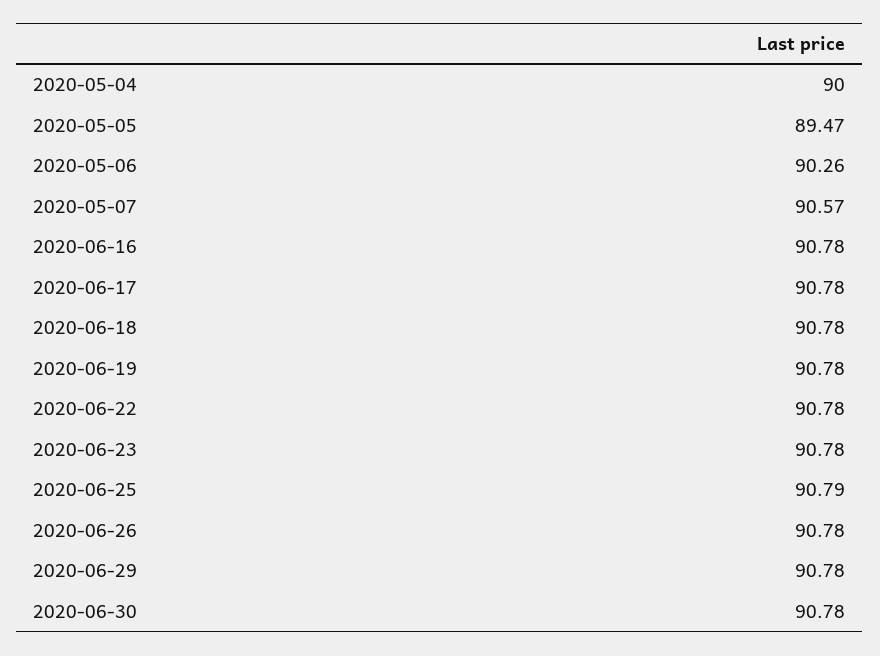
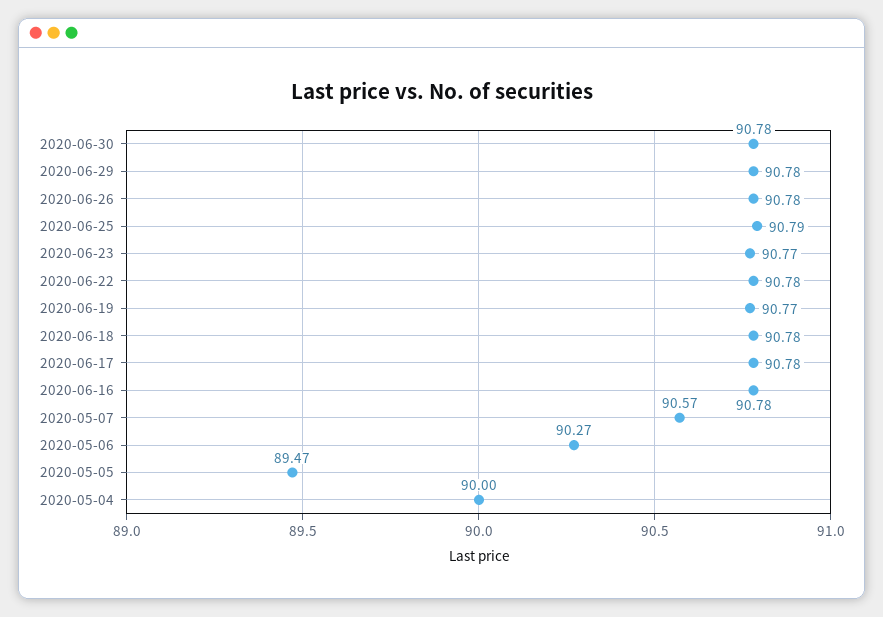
  {
    "2020-05-04": 90,
    "2020-05-05": 89.47,
-   "2020-05-06": 90.26,
+   "2020-05-06": 90.27,
    "2020-05-07": 90.57,
    "2020-06-16": 90.78,
    "2020-06-17": 90.78,
    "2020-06-18": 90.78,
-   "2020-06-19": 90.78,
+   "2020-06-19": 90.77,
    "2020-06-22": 90.78,
-   "2020-06-23": 90.78,
+   "2020-06-23": 90.77,
    "2020-06-25": 90.79,
    "2020-06-26": 90.78,
    "2020-06-29": 90.78,
    "2020-06-30": 90.78
  }

